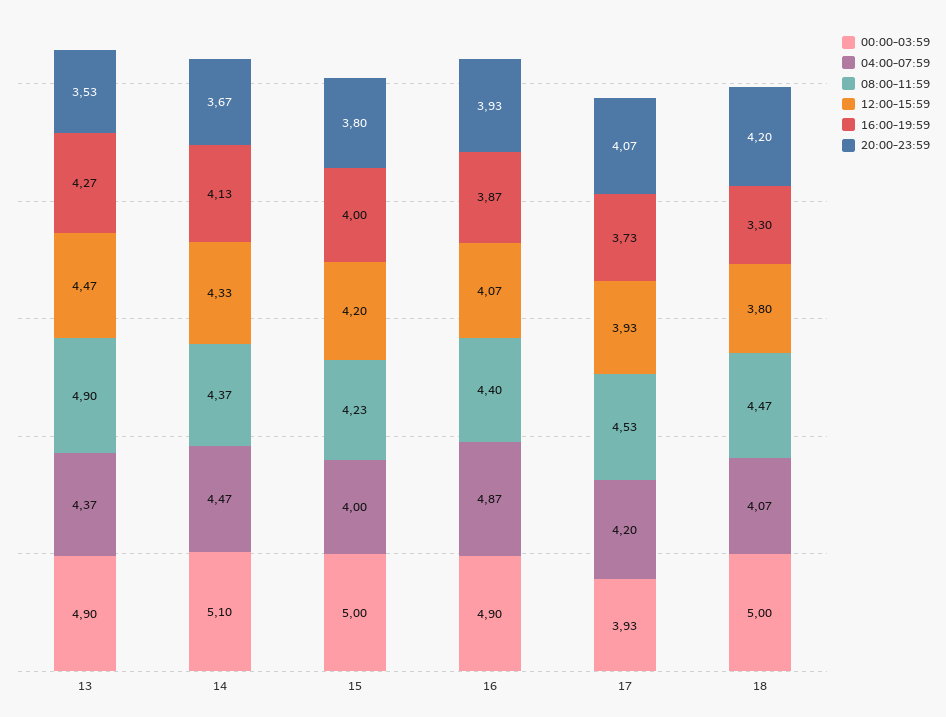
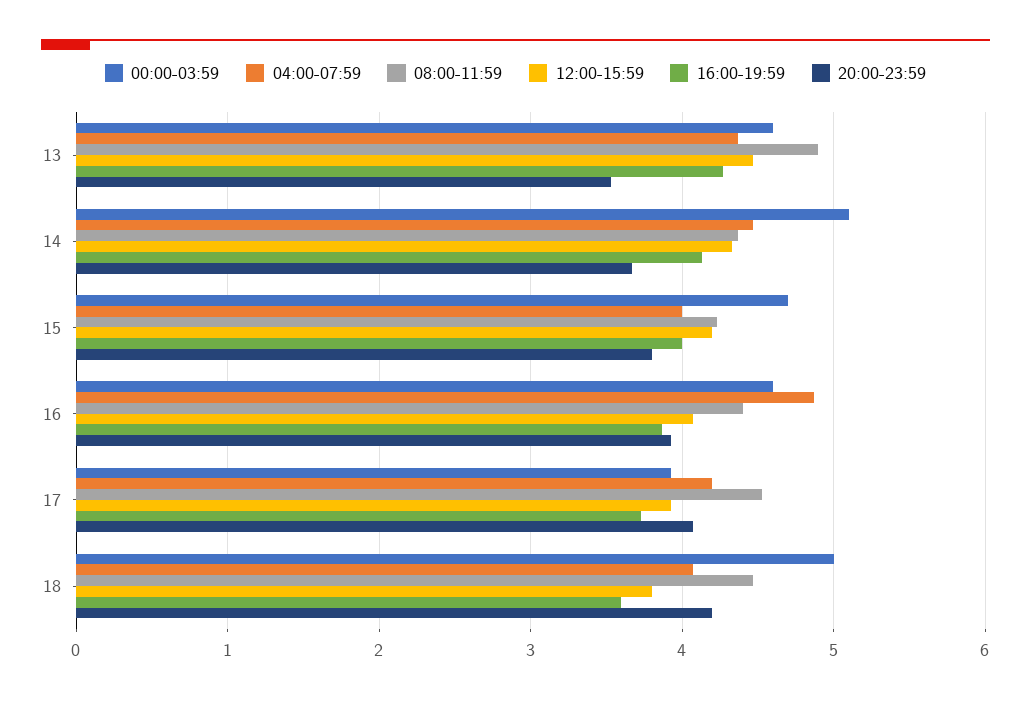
  {
    "00:00-03:59": {
-     "13": 4.9,
+     "13": 4.6,
      "14": 5.1,
-     "15": 5,
+     "15": 4.7,
-     "16": 4.9,
+     "16": 4.6,
      "17": 3.93,
      "18": 5
    },
    "04:00-07:59": {
      "13": 4.37,
      "14": 4.47,
      "15": 4,
      "16": 4.87,
      "17": 4.2,
      "18": 4.07
    },
    "08:00-11:59": {
      "13": 4.9,
      "14": 4.37,
      "15": 4.23,
      "16": 4.4,
      "17": 4.53,
      "18": 4.47
    },
    "12:00-15:59": {
      "13": 4.47,
      "14": 4.33,
      "15": 4.2,
      "16": 4.07,
      "17": 3.93,
      "18": 3.8
    },
    "16:00-19:59": {
      "13": 4.27,
      "14": 4.13,
      "15": 4,
      "16": 3.87,
      "17": 3.73,
-     "18": 3.3
+     "18": 3.6
    },
    "20:00-23:59": {
      "13": 3.53,
      "14": 3.67,
      "15": 3.8,
      "16": 3.93,
      "17": 4.07,
      "18": 4.2
    }
  }

